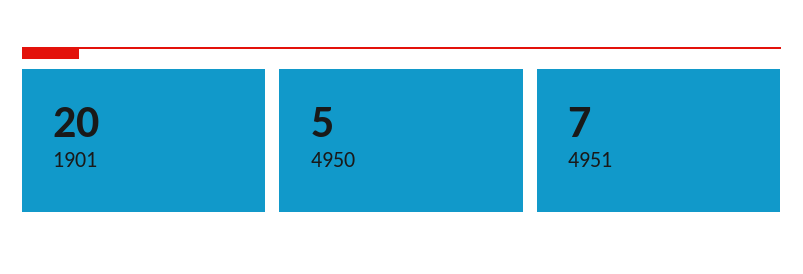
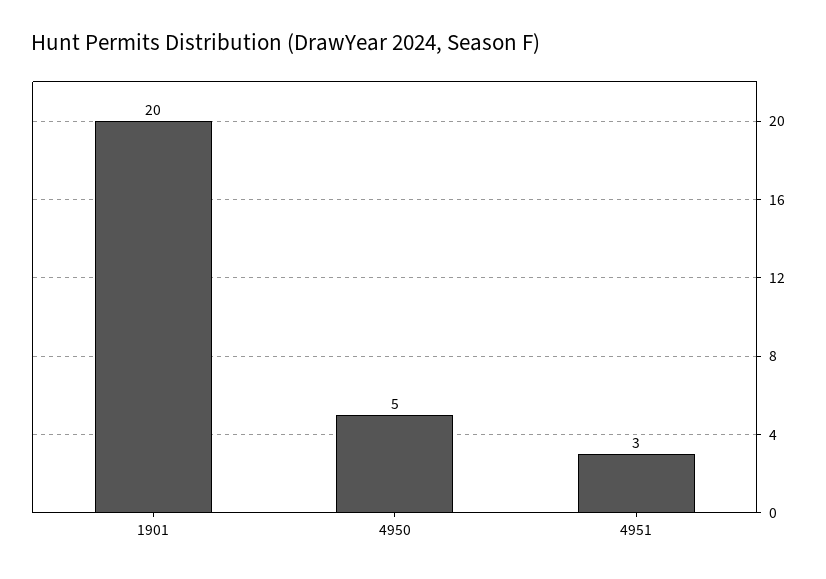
  {
    "1901": 20,
    "4950": 5,
-   "4951": 7
+   "4951": 3
  }

